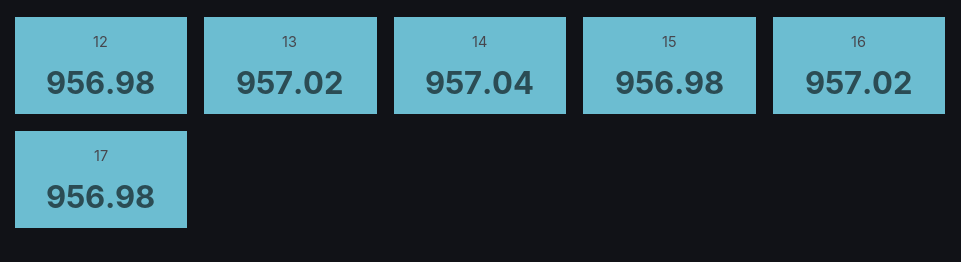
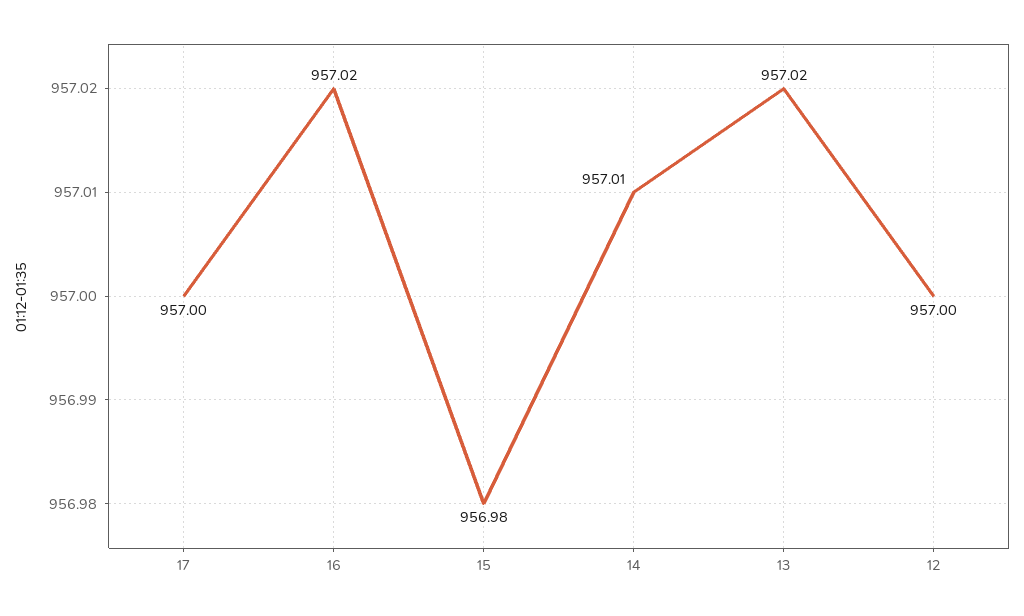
  {
-   "12": 956.98,
+   "12": 957,
    "13": 957.02,
-   "14": 957.04,
+   "14": 957.01,
    "15": 956.98,
    "16": 957.02,
-   "17": 956.98
+   "17": 957
  }

